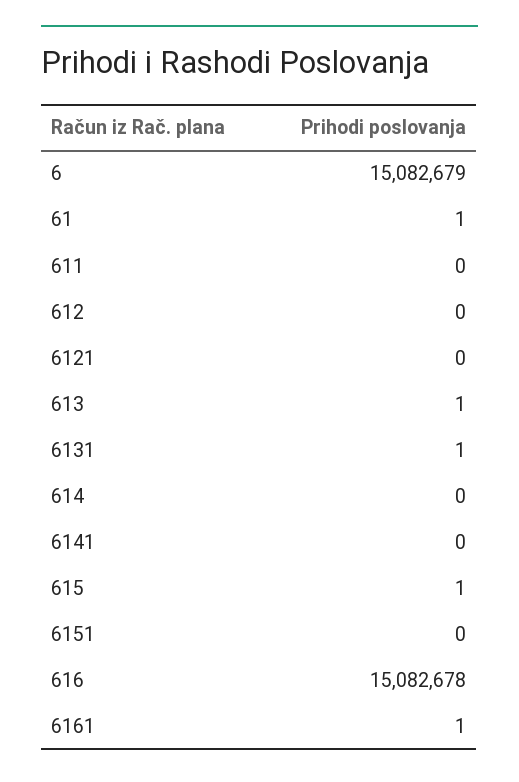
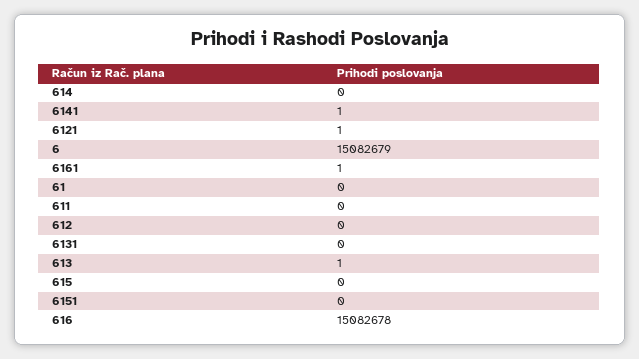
  {
    "6": 15082679,
-   "61": 1,
+   "61": 0,
    "611": 0,
    "612": 0,
-   "6121": 0,
+   "6121": 1,
    "613": 1,
-   "6131": 1,
+   "6131": 0,
    "614": 0,
-   "6141": 0,
+   "6141": 1,
-   "615": 1,
+   "615": 0,
    "6151": 0,
    "616": 15082678,
    "6161": 1
  }

